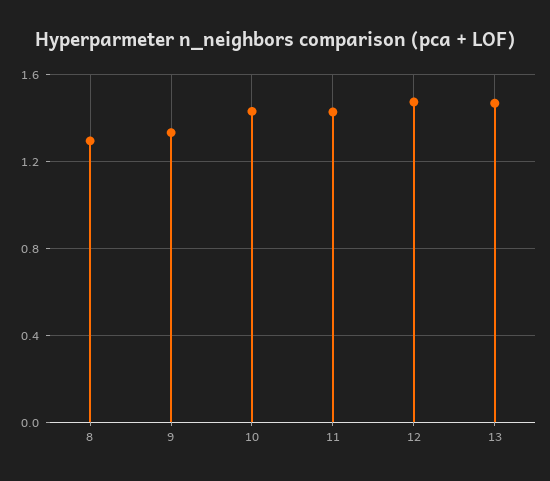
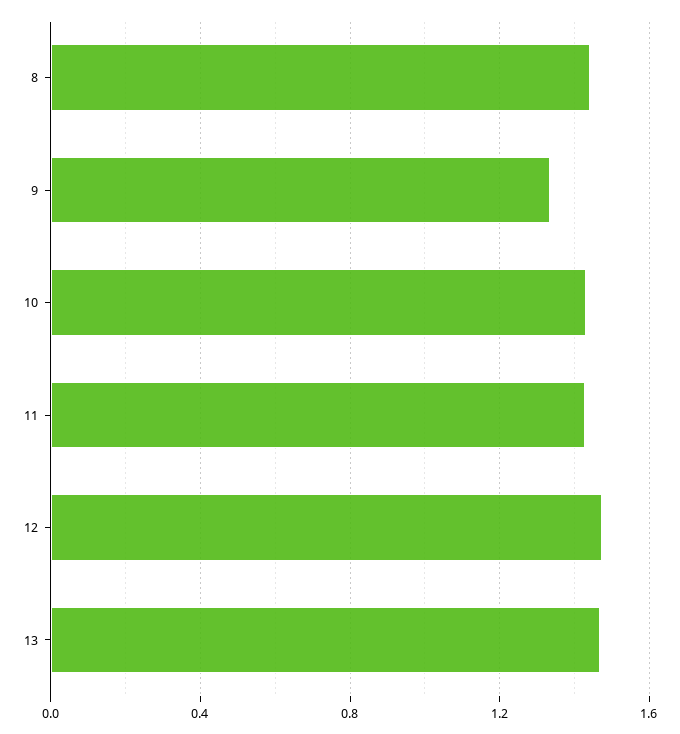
  {
-   "8": 1.3,
+   "8": 1.45,
    "9": 1.35,
    "10": 1.45,
    "11": 1.45,
    "12": 1.5,
    "13": 1.45
  }

